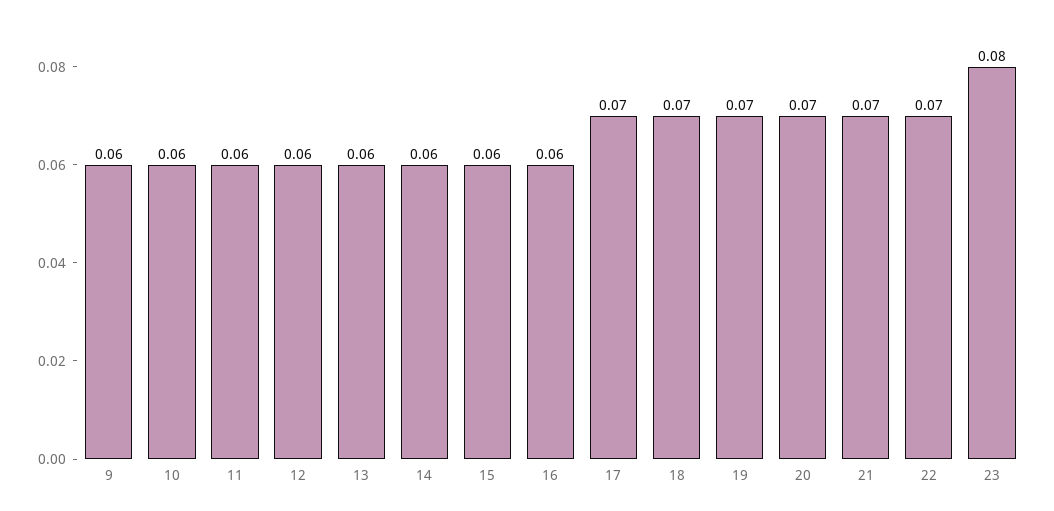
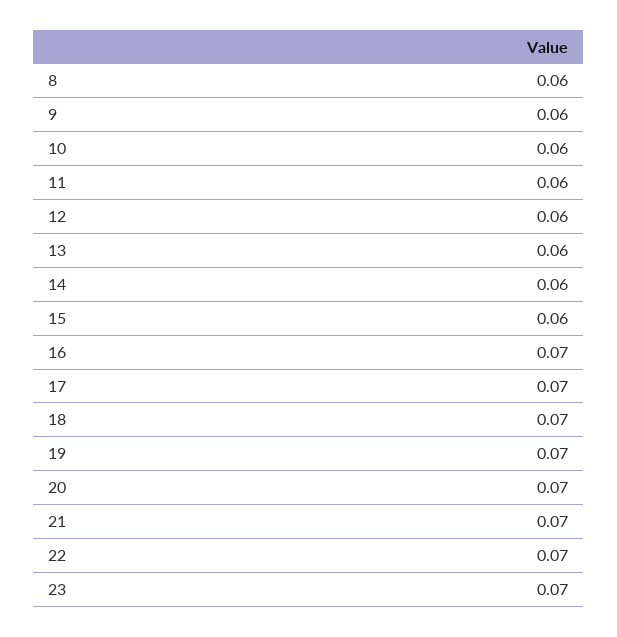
  {
    "9": 0.06,
    "10": 0.06,
    "11": 0.06,
    "12": 0.06,
    "13": 0.06,
    "14": 0.06,
    "15": 0.06,
-   "16": 0.06,
+   "16": 0.07,
    "17": 0.07,
    "18": 0.07,
    "19": 0.07,
    "20": 0.07,
    "21": 0.07,
    "22": 0.07,
-   "23": 0.08
+   "23": 0.07,
+   "8": 0.06
  }

